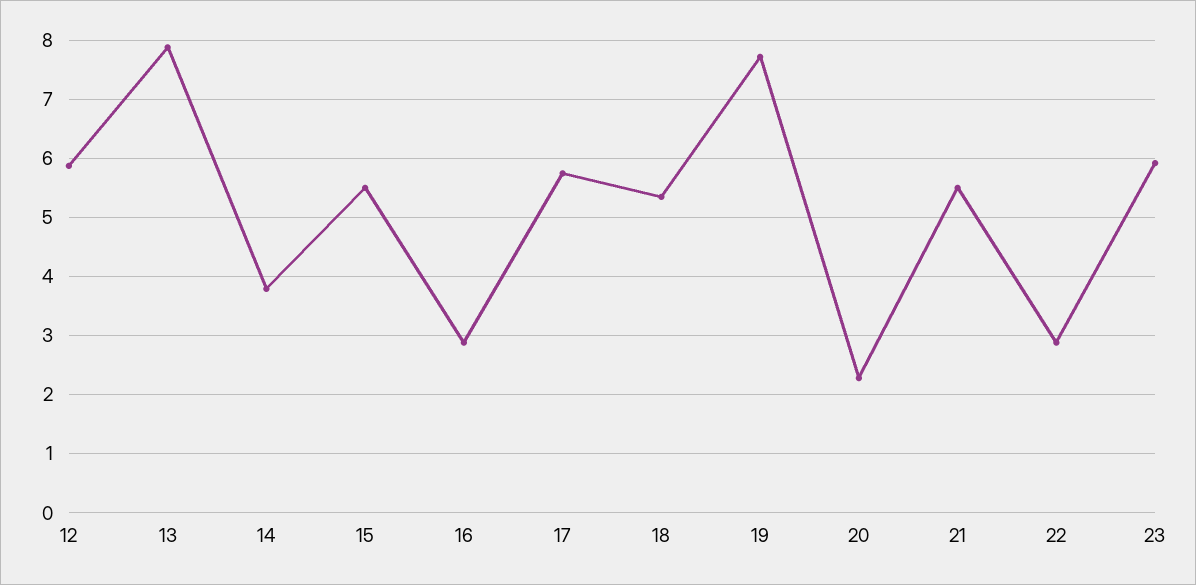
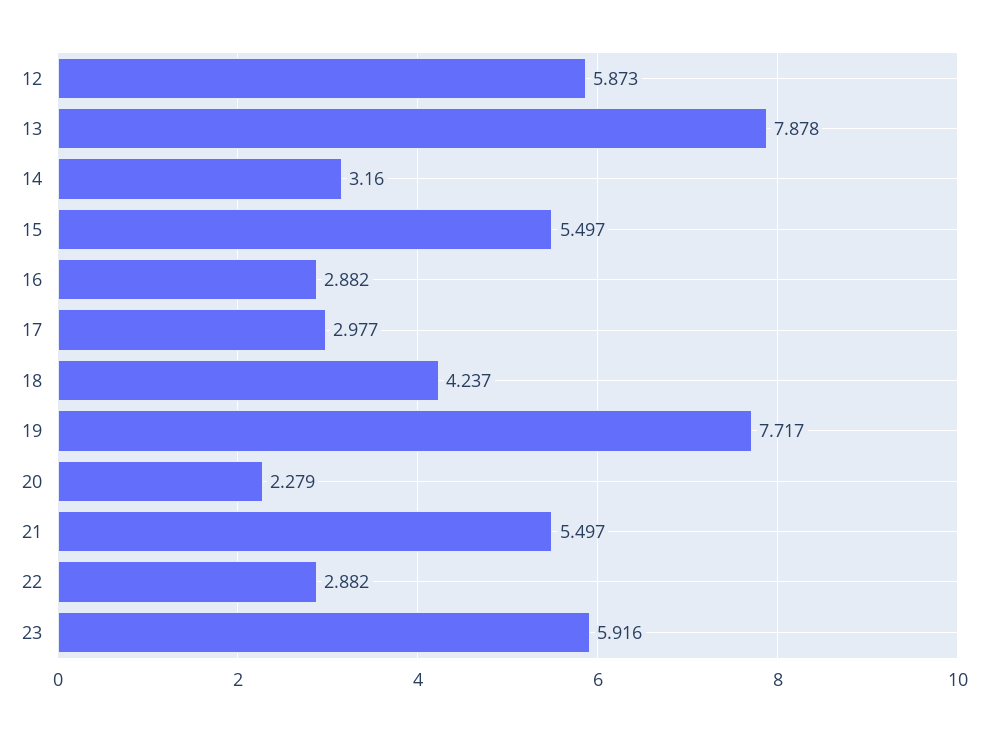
  {
    "12": 5.873,
    "13": 7.878,
-   "14": 3.8,
+   "14": 3.16,
    "15": 5.497,
    "16": 2.882,
-   "17": 5.8,
+   "17": 2.977,
-   "18": 5.4,
+   "18": 4.237,
    "19": 7.717,
    "20": 2.279,
    "21": 5.497,
    "22": 2.882,
    "23": 5.916
  }

